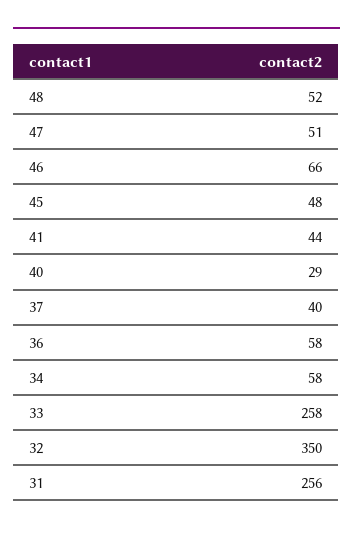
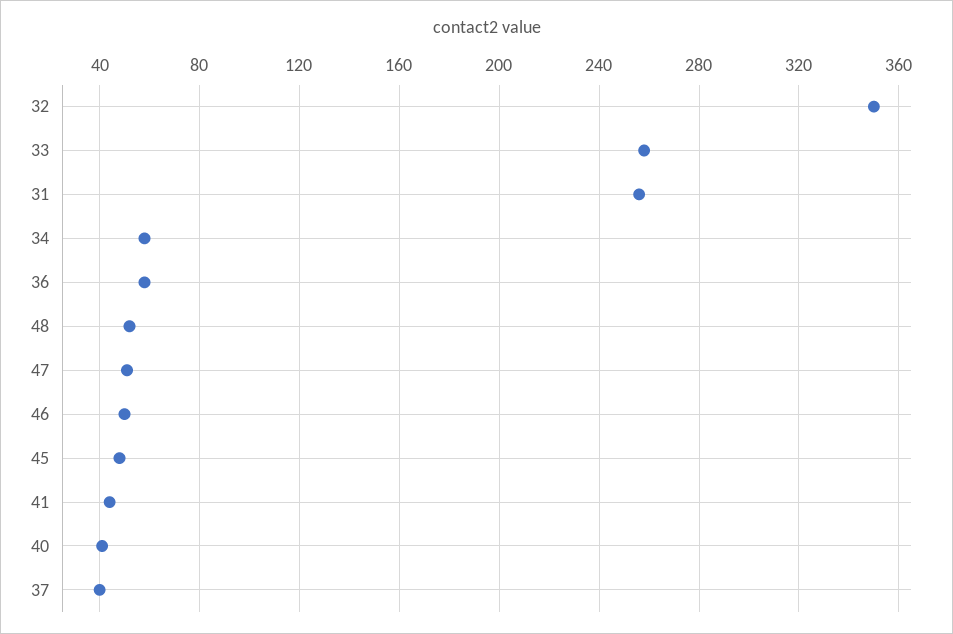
  {
    "48": 52,
    "47": 51,
-   "46": 66,
+   "46": 50,
    "45": 48,
    "41": 44,
-   "40": 29,
+   "40": 40,
    "37": 40,
    "36": 58,
    "34": 58,
    "33": 258,
    "32": 350,
    "31": 256
  }

